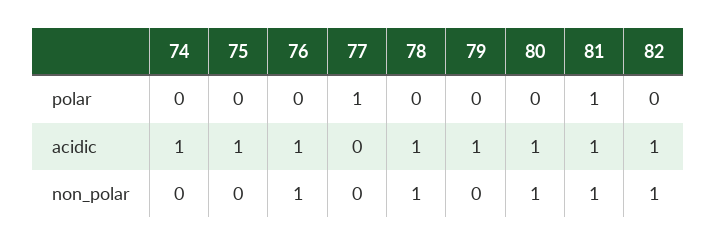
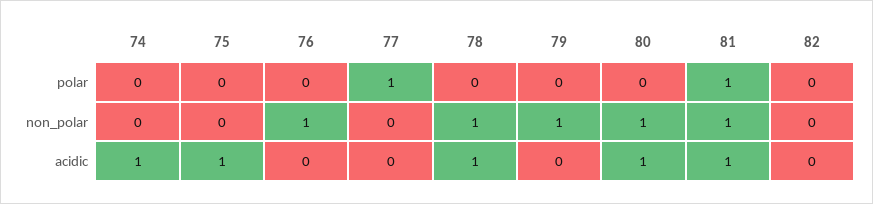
  {
    "74": {
      "polar": 0,
      "acidic": 1,
      "non_polar": 0
    },
    "75": {
      "polar": 0,
      "acidic": 1,
      "non_polar": 0
    },
    "76": {
      "polar": 0,
-     "acidic": 1,
+     "acidic": 0,
      "non_polar": 1
    },
    "77": {
      "polar": 1,
      "acidic": 0,
      "non_polar": 0
    },
    "78": {
      "polar": 0,
      "acidic": 1,
      "non_polar": 1
    },
    "79": {
      "polar": 0,
-     "acidic": 1,
+     "acidic": 0,
-     "non_polar": 0
+     "non_polar": 1
    },
    "80": {
      "polar": 0,
      "acidic": 1,
      "non_polar": 1
    },
    "81": {
      "polar": 1,
      "acidic": 1,
      "non_polar": 1
    },
    "82": {
      "polar": 0,
-     "acidic": 1,
+     "acidic": 0,
-     "non_polar": 1
+     "non_polar": 0
    }
  }

